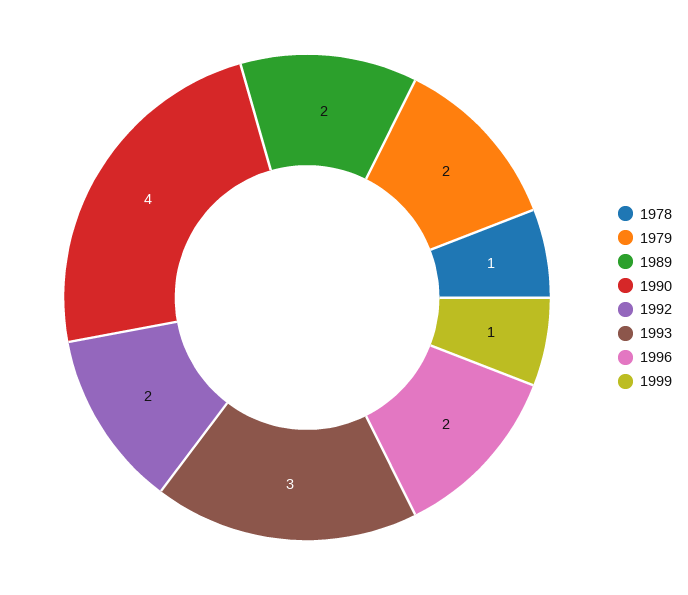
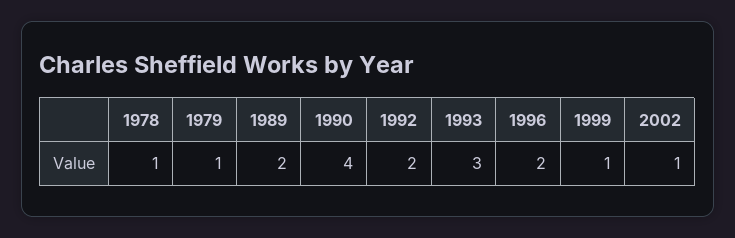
  {
    "1978": 1,
-   "1979": 2,
+   "1979": 1,
    "1989": 2,
    "1990": 4,
    "1992": 2,
    "1993": 3,
    "1996": 2,
-   "1999": 1
+   "1999": 1,
+   "2002": 1
  }

